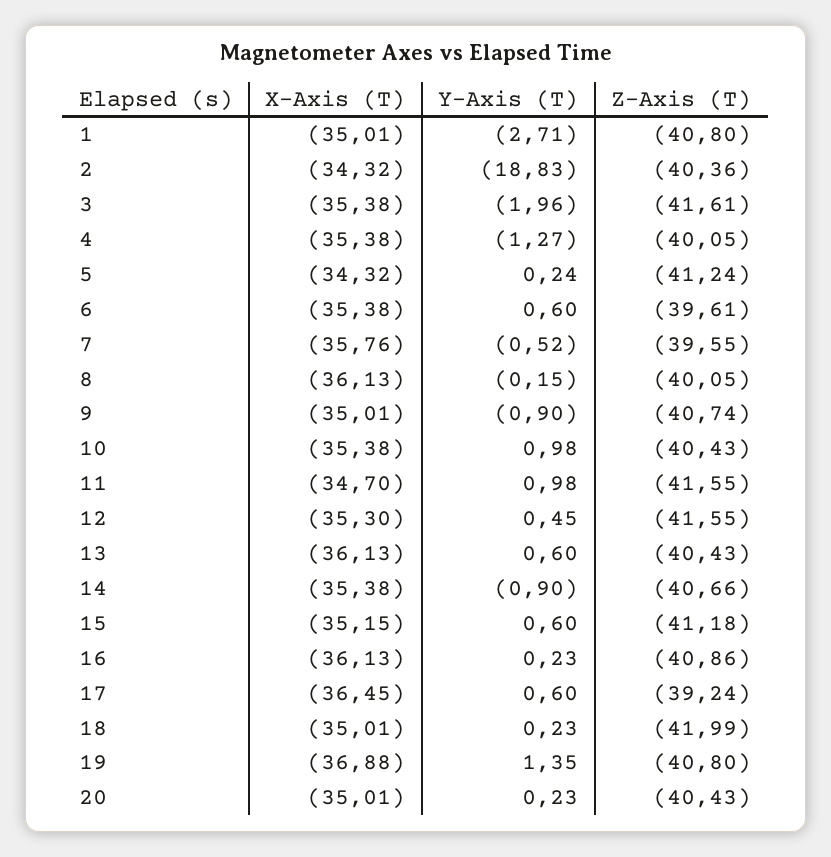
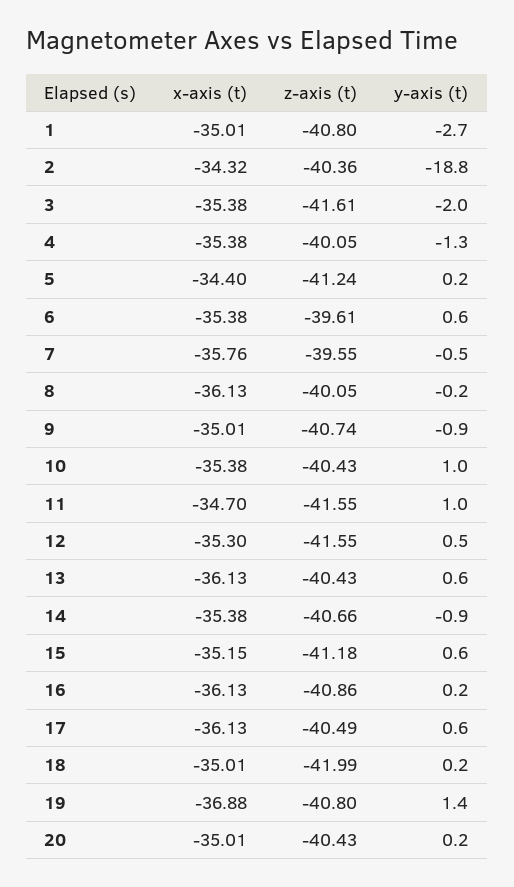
  {
    "X-Axis (T)": {
      "1": -35.01,
      "2": -34.32,
      "3": -35.38,
      "4": -35.38,
-     "5": -34.32,
+     "5": -34.4,
      "6": -35.38,
      "7": -35.76,
      "8": -36.13,
      "9": -35.01,
      "10": -35.38,
      "11": -34.7,
      "12": -35.3,
      "13": -36.13,
      "14": -35.38,
      "15": -35.15,
      "16": -36.13,
-     "17": -36.45,
+     "17": -36.13,
      "18": -35.01,
      "19": -36.88,
      "20": -35.01
    },
    "Y-Axis (T)": {
      "1": -2.71,
      "2": -18.83,
      "3": -1.96,
      "4": -1.27,
      "5": 0.24,
      "6": 0.6,
      "7": -0.52,
      "8": -0.15,
      "9": -0.9,
      "10": 0.98,
      "11": 0.98,
      "12": 0.45,
      "13": 0.6,
      "14": -0.9,
      "15": 0.6,
      "16": 0.23,
      "17": 0.6,
      "18": 0.23,
      "19": 1.35,
      "20": 0.23
    },
    "Z-Axis (T)": {
      "1": -40.8,
      "2": -40.36,
      "3": -41.61,
      "4": -40.05,
      "5": -41.24,
      "6": -39.61,
      "7": -39.55,
      "8": -40.05,
      "9": -40.74,
      "10": -40.43,
      "11": -41.55,
      "12": -41.55,
      "13": -40.43,
      "14": -40.66,
      "15": -41.18,
      "16": -40.86,
-     "17": -39.24,
+     "17": -40.49,
      "18": -41.99,
      "19": -40.8,
      "20": -40.43
    }
  }

